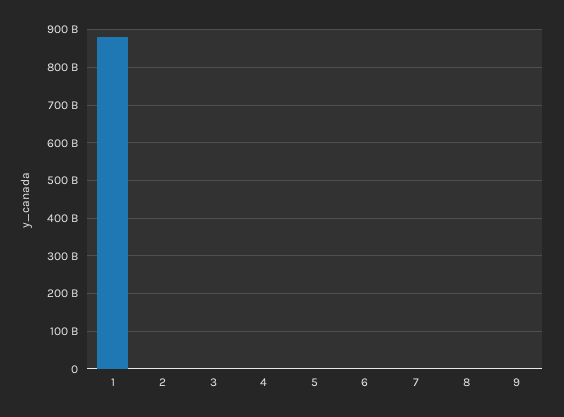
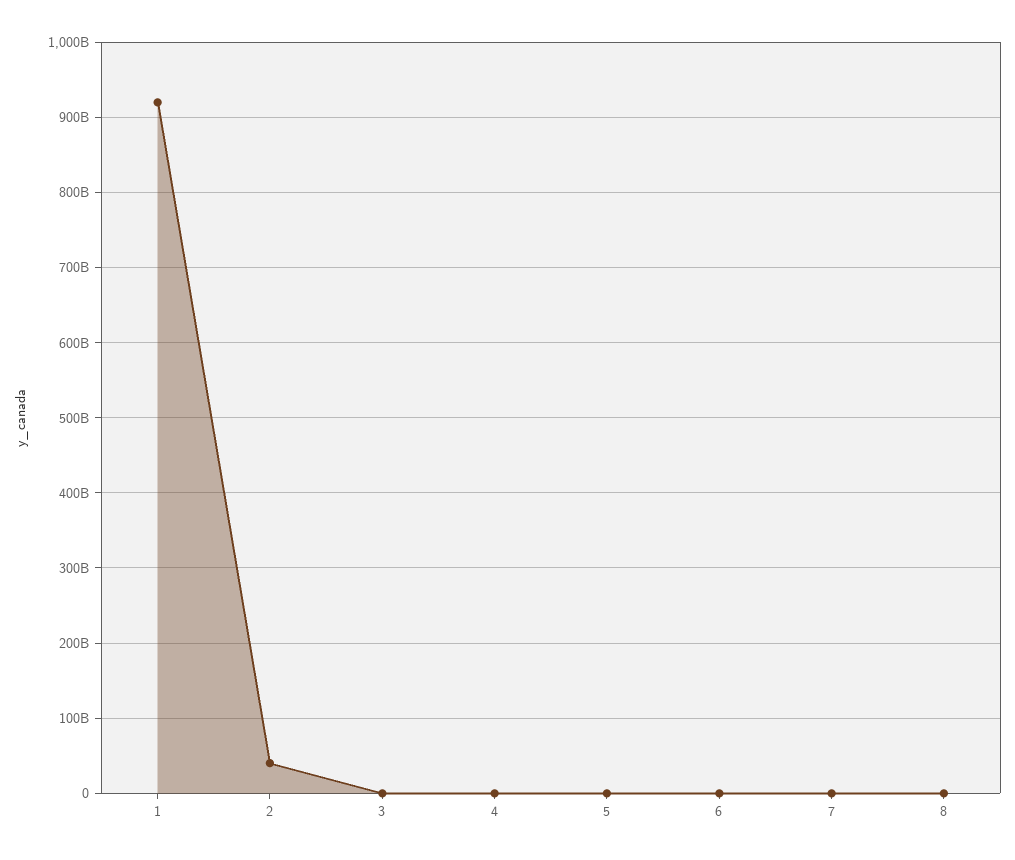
  {
-   "1": 880000000000,
+   "1": 920000000000,
-   "2": 0,
+   "2": 40000000000,
    "3": 0,
    "4": 0,
    "5": 0,
    "6": 0,
    "7": 0,
-   "8": 0,
+   "8": 0
-   "9": 0
  }

